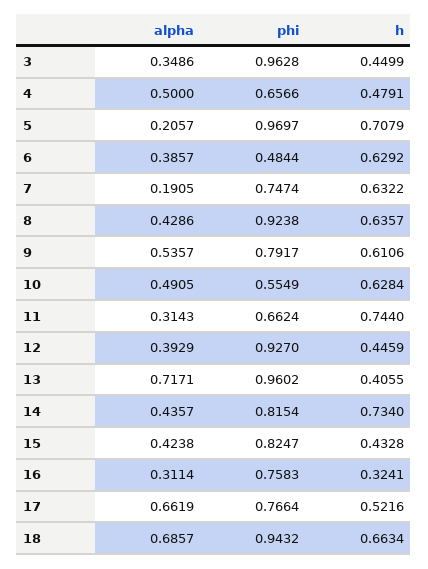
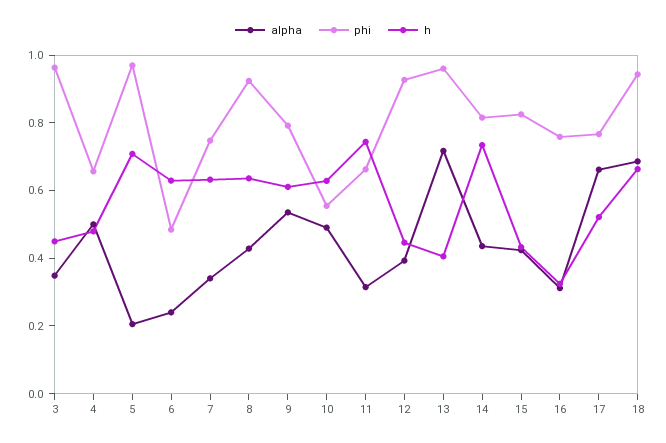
  {
    "alpha": {
      "3": 0.3486,
      "4": 0.5,
      "5": 0.2057,
-     "6": 0.3857,
+     "6": 0.25,
-     "7": 0.1905,
+     "7": 0.35,
      "8": 0.4286,
      "9": 0.5357,
      "10": 0.4905,
      "11": 0.3143,
      "12": 0.3929,
      "13": 0.7171,
      "14": 0.4357,
      "15": 0.4238,
      "16": 0.3114,
      "17": 0.6619,
      "18": 0.6857
    },
    "phi": {
      "3": 0.9628,
      "4": 0.6566,
      "5": 0.9697,
      "6": 0.4844,
      "7": 0.7474,
      "8": 0.9238,
      "9": 0.7917,
      "10": 0.5549,
      "11": 0.6624,
      "12": 0.927,
      "13": 0.9602,
      "14": 0.8154,
      "15": 0.8247,
      "16": 0.7583,
      "17": 0.7664,
      "18": 0.9432
    },
    "h": {
      "3": 0.4499,
      "4": 0.4791,
      "5": 0.7079,
      "6": 0.6292,
      "7": 0.6322,
      "8": 0.6357,
      "9": 0.6106,
      "10": 0.6284,
      "11": 0.744,
      "12": 0.4459,
      "13": 0.4055,
      "14": 0.734,
      "15": 0.4328,
      "16": 0.3241,
      "17": 0.5216,
      "18": 0.6634
    }
  }

